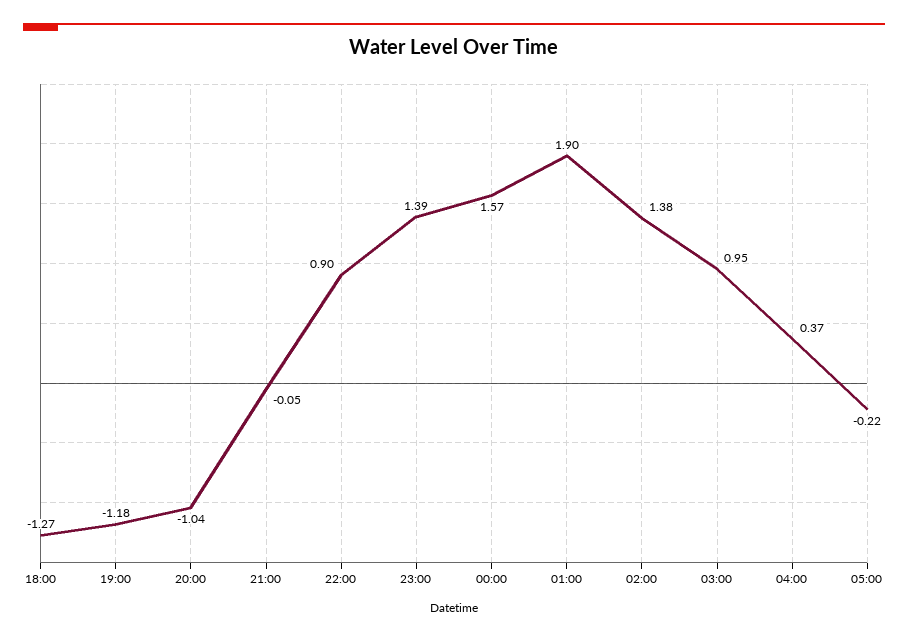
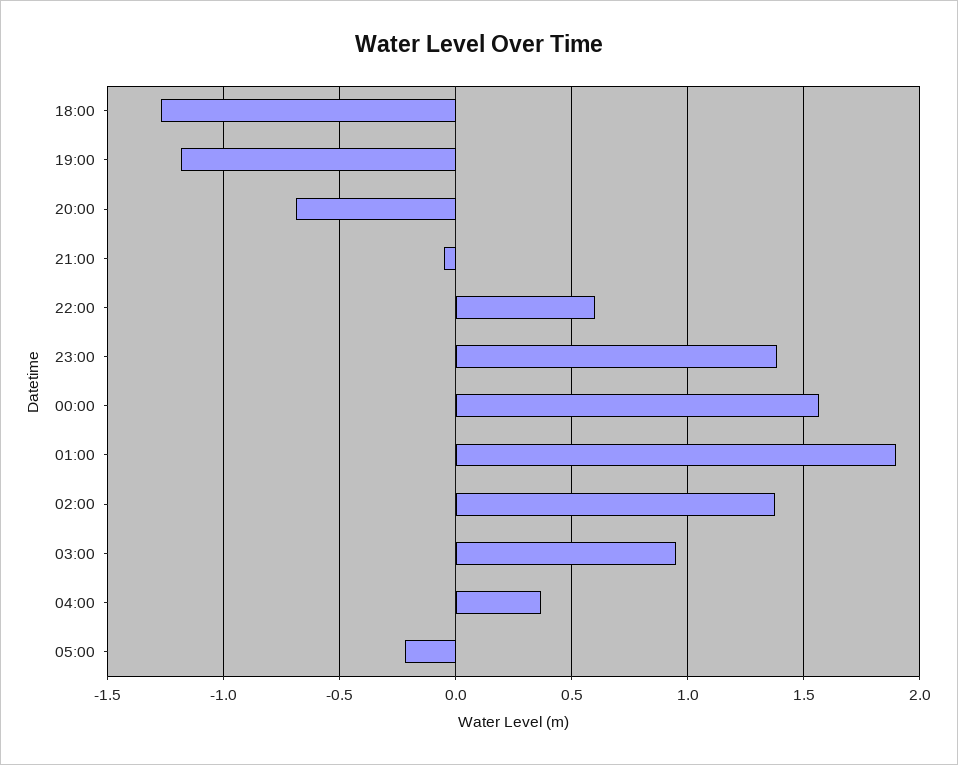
  {
    "18:00": -1.27,
    "19:00": -1.18,
-   "20:00": -1.04,
+   "20:00": -0.7,
    "21:00": -0.05,
-   "22:00": 0.9,
+   "22:00": 0.6,
    "23:00": 1.39,
    "00:00": 1.57,
    "01:00": 1.9,
    "02:00": 1.38,
    "03:00": 0.95,
    "04:00": 0.37,
    "05:00": -0.22
  }

